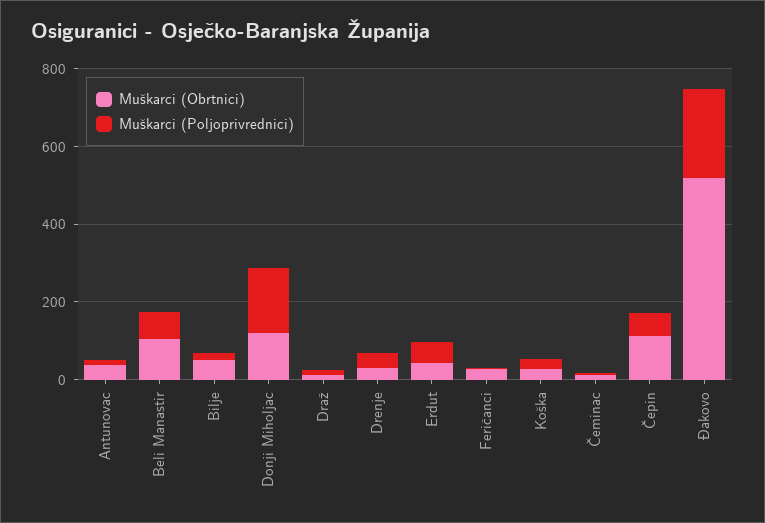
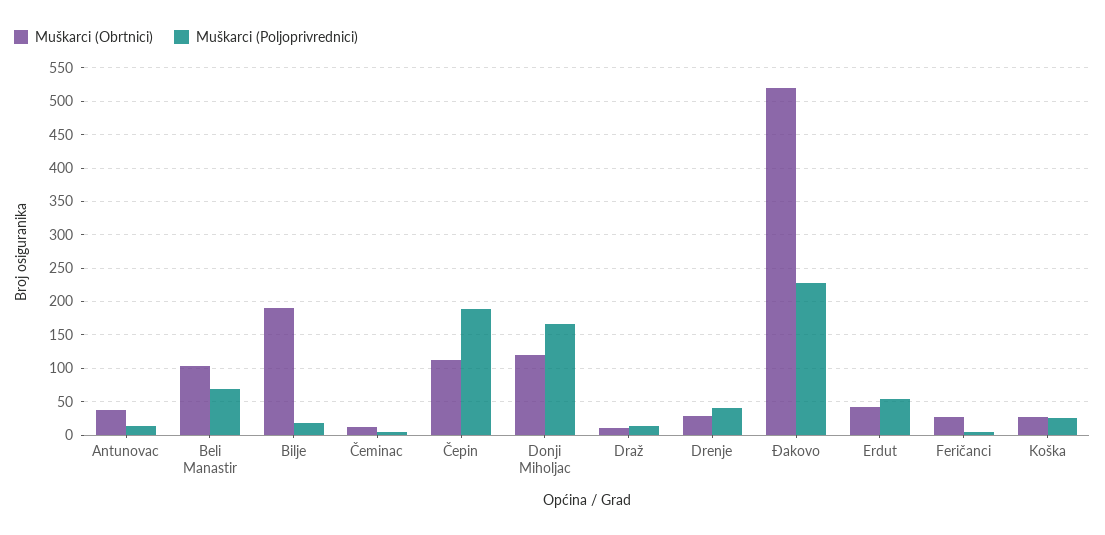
  {
    "Muškarci (Obrtnici)": {
      "Antunovac": 40,
      "Beli Manastir": 100,
-     "Bilje": 50,
+     "Bilje": 190,
      "Donji Miholjac": 120,
      "Draž": 10,
      "Drenje": 30,
      "Erdut": 40,
      "Feričanci": 30,
      "Koška": 30,
      "Čeminac": 10,
      "Čepin": 110,
      "Đakovo": 520
    },
    "Muškarci (Poljoprivrednici)": {
      "Antunovac": 10,
      "Beli Manastir": 70,
      "Bilje": 20,
      "Donji Miholjac": 170,
      "Draž": 10,
      "Drenje": 40,
      "Erdut": 50,
      "Feričanci": 0,
      "Koška": 30,
      "Čeminac": 0,
-     "Čepin": 50,
+     "Čepin": 190,
      "Đakovo": 230
    }
  }

